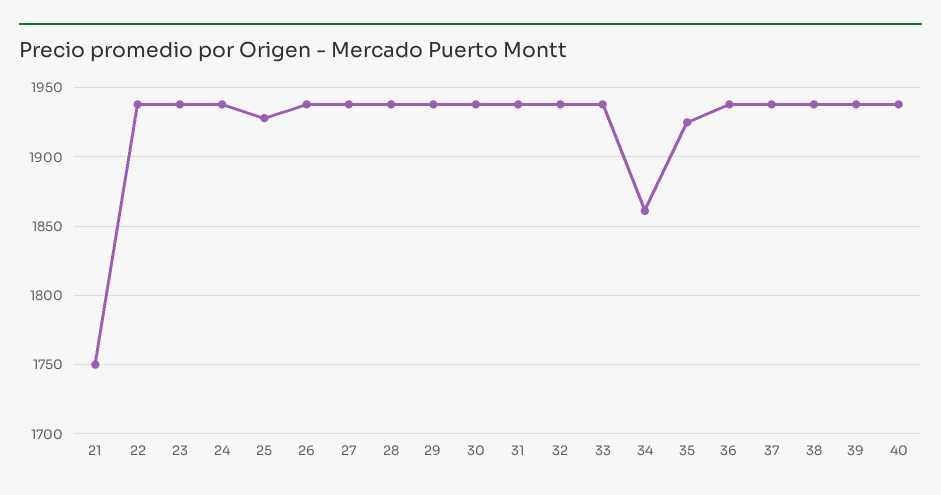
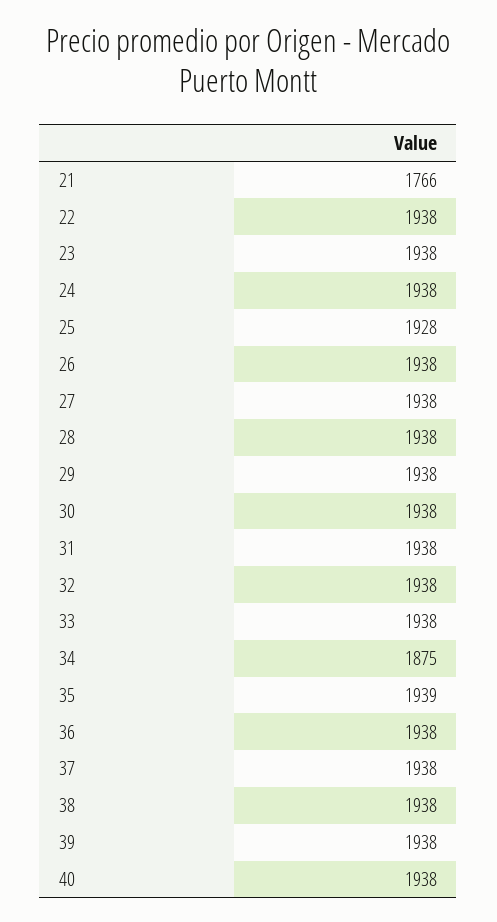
  {
-   "21": 1750,
+   "21": 1766,
    "22": 1938,
    "23": 1938,
    "24": 1938,
    "25": 1928,
    "26": 1938,
    "27": 1938,
    "28": 1938,
    "29": 1938,
    "30": 1938,
    "31": 1938,
    "32": 1938,
    "33": 1938,
-   "34": 1860,
+   "34": 1875,
-   "35": 1925,
+   "35": 1939,
    "36": 1938,
    "37": 1938,
    "38": 1938,
    "39": 1938,
    "40": 1938
  }

